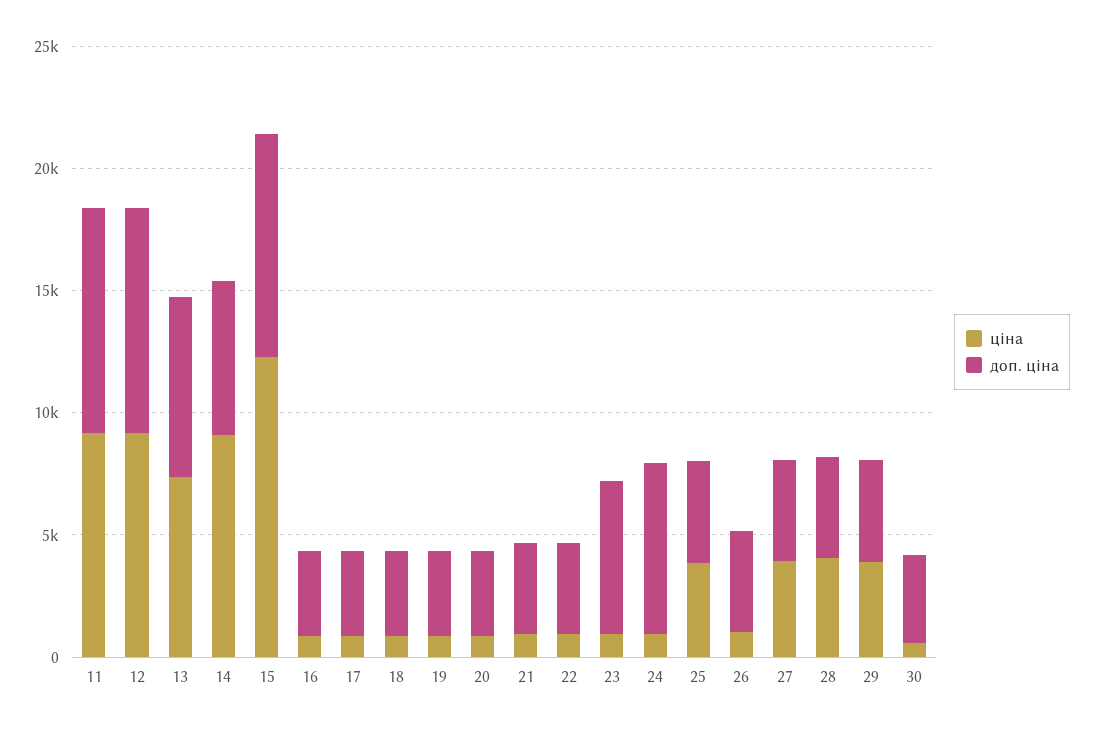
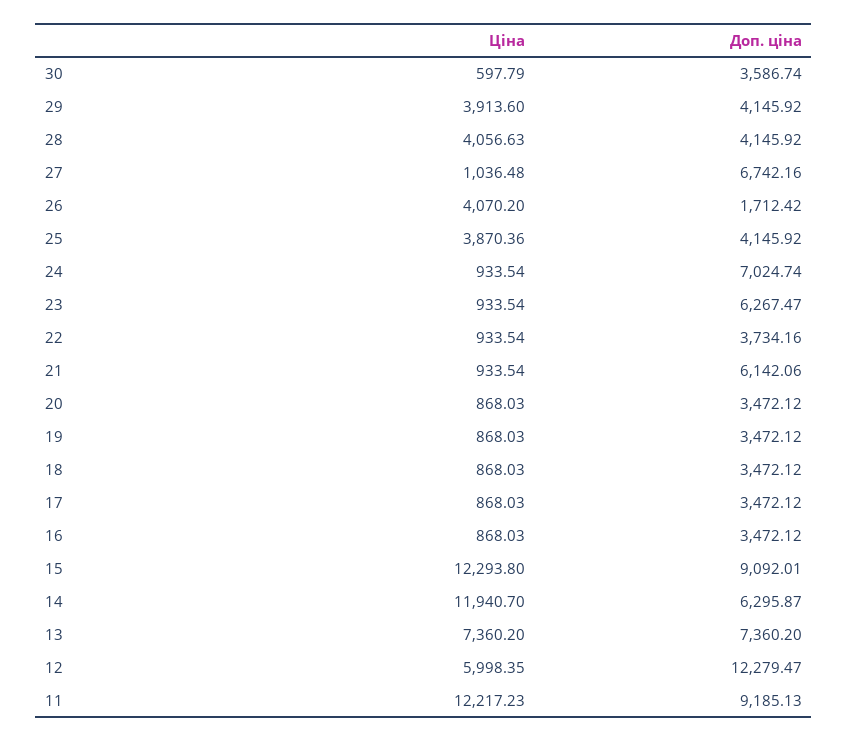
  {
    "ціна": {
-     "11": 9000,
+     "11": 12217.23,
-     "12": 9000,
+     "12": 5998.35,
      "13": 7360.2,
-     "14": 9000,
+     "14": 11940.7,
      "15": 12293.8,
      "16": 868.03,
      "17": 868.03,
      "18": 868.03,
      "19": 868.03,
      "20": 868.03,
      "21": 933.54,
      "22": 933.54,
      "23": 933.54,
      "24": 933.54,
      "25": 3870.36,
-     "26": 1000,
+     "26": 4070.2,
-     "27": 4000,
+     "27": 1036.48,
      "28": 4056.63,
      "29": 3913.6,
      "30": 597.79
    },
    "доп. ціна": {
      "11": 9185.13,
-     "12": 9000,
+     "12": 12279.47,
      "13": 7360.2,
      "14": 6295.87,
      "15": 9092.01,
      "16": 3472.12,
      "17": 3472.12,
      "18": 3472.12,
      "19": 3472.12,
      "20": 3472.12,
-     "21": 4000,
+     "21": 6142.06,
      "22": 3734.16,
      "23": 6267.47,
      "24": 7024.74,
      "25": 4145.92,
-     "26": 4000,
+     "26": 1712.42,
-     "27": 4000,
+     "27": 6742.16,
      "28": 4145.92,
      "29": 4145.92,
      "30": 3586.74
    }
  }

